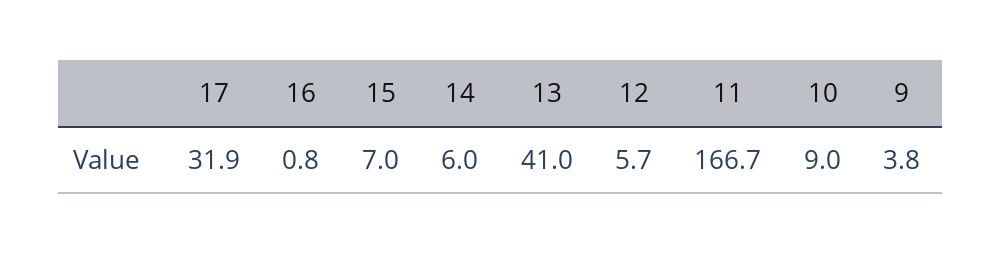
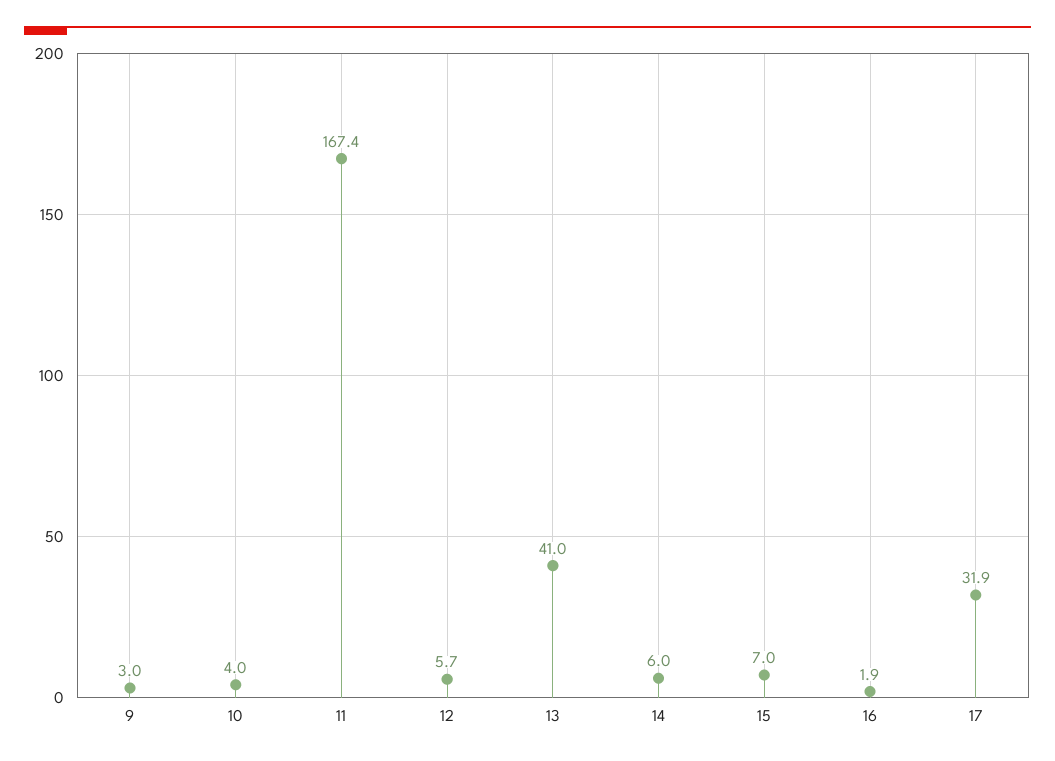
  {
    "17": 31.9,
-   "16": 0.8,
+   "16": 1.9,
    "15": 7,
    "14": 6,
    "13": 41,
    "12": 5.7,
-   "11": 166.7,
+   "11": 167.4,
-   "10": 9,
+   "10": 4,
-   "9": 3.8
+   "9": 3
  }

